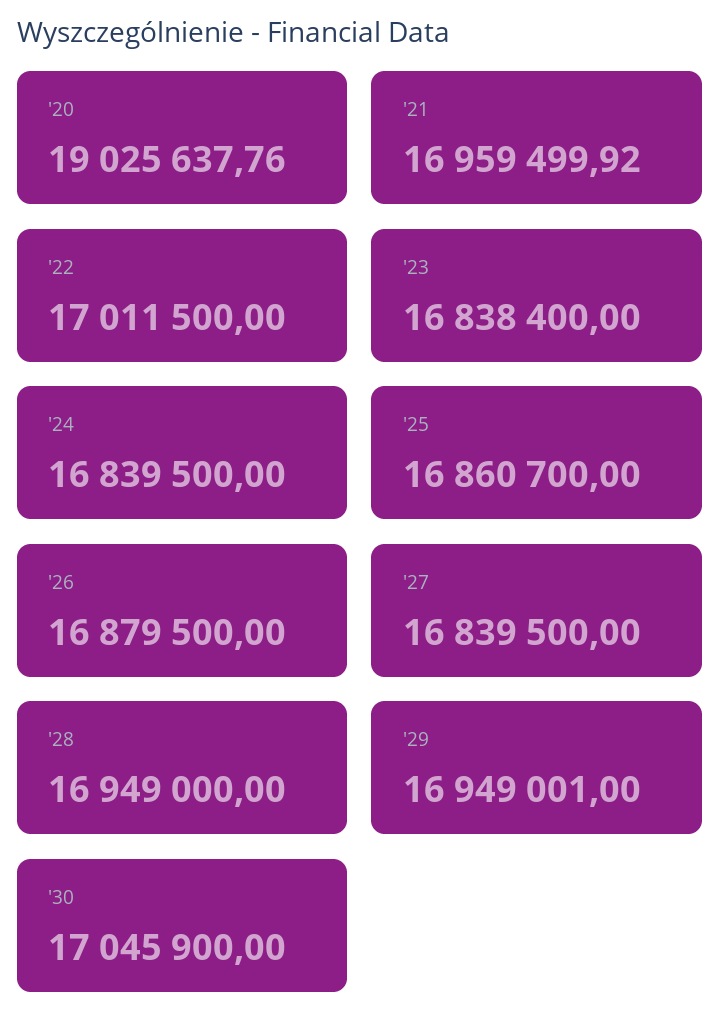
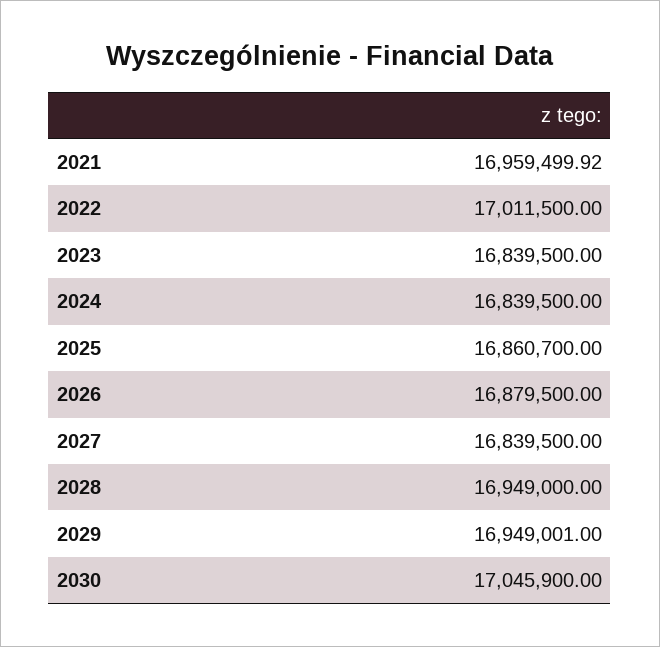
  {
-   "'20": 19025637.76,
    "'21": 16959499.92,
    "'22": 17011500,
-   "'23": 16838400,
+   "'23": 16839500,
    "'24": 16839500,
    "'25": 16860700,
    "'26": 16879500,
    "'27": 16839500,
    "'28": 16949000,
    "'29": 16949001,
    "'30": 17045900
  }

